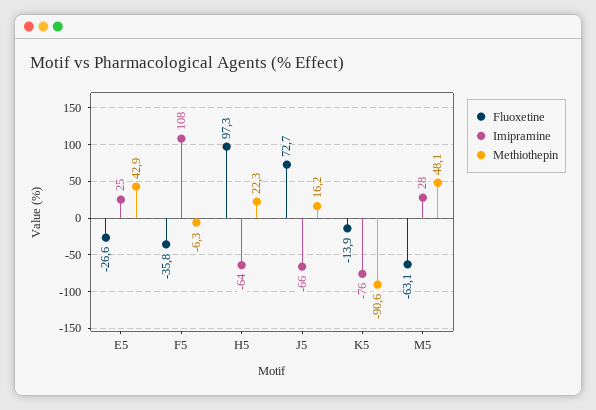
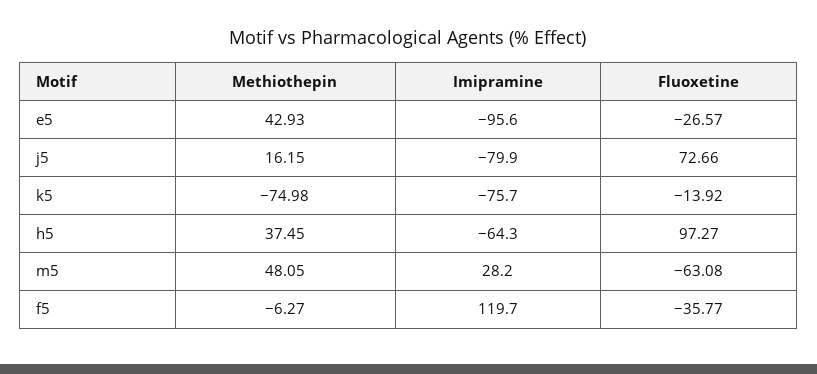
  {
    "Fluoxetine": {
      "E5": -26.57,
      "F5": -35.77,
      "H5": 97.27,
      "J5": 72.66,
      "K5": -13.92,
      "M5": -63.08
    },
    "Imipramine": {
-     "E5": 25,
+     "E5": -95.6,
-     "F5": 108,
+     "F5": 119.7,
      "H5": -64.3,
-     "J5": -66,
+     "J5": -79.9,
      "K5": -75.7,
      "M5": 28.2
    },
    "Methiothepin": {
      "E5": 42.93,
      "F5": -6.27,
-     "H5": 22.3,
+     "H5": 37.45,
      "J5": 16.15,
-     "K5": -90.6,
+     "K5": -74.98,
      "M5": 48.05
    }
  }

